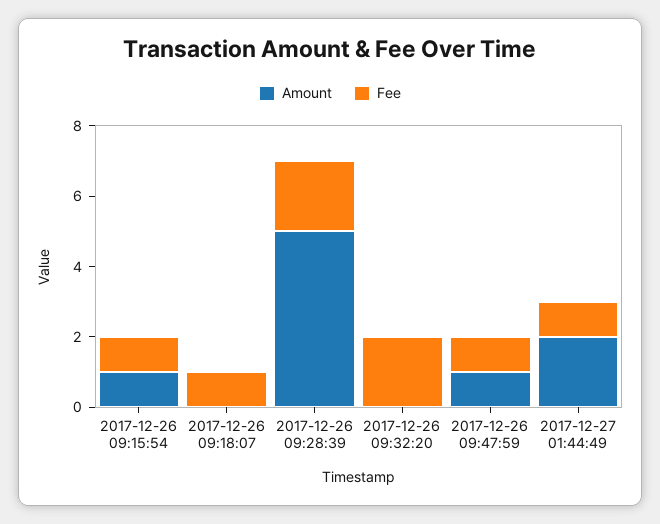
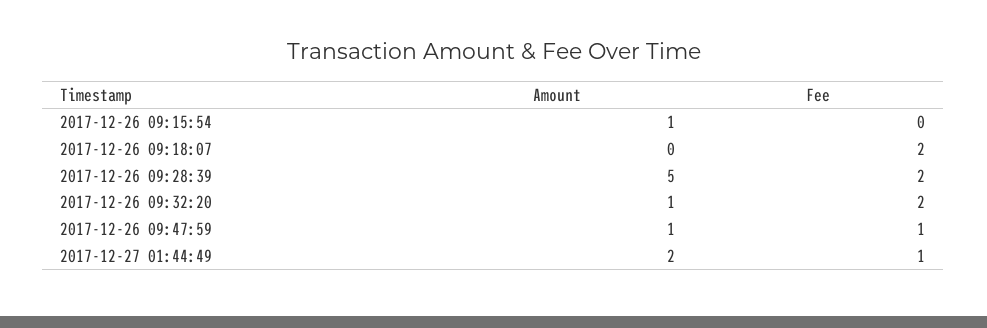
  {
    "Amount": {
      "2017-12-26 09:15:54": 1,
      "2017-12-26 09:18:07": 0,
      "2017-12-26 09:28:39": 5,
-     "2017-12-26 09:32:20": 0,
+     "2017-12-26 09:32:20": 1,
      "2017-12-26 09:47:59": 1,
      "2017-12-27 01:44:49": 2
    },
    "Fee": {
-     "2017-12-26 09:15:54": 1,
+     "2017-12-26 09:15:54": 0,
-     "2017-12-26 09:18:07": 1,
+     "2017-12-26 09:18:07": 2,
      "2017-12-26 09:28:39": 2,
      "2017-12-26 09:32:20": 2,
      "2017-12-26 09:47:59": 1,
      "2017-12-27 01:44:49": 1
    }
  }

